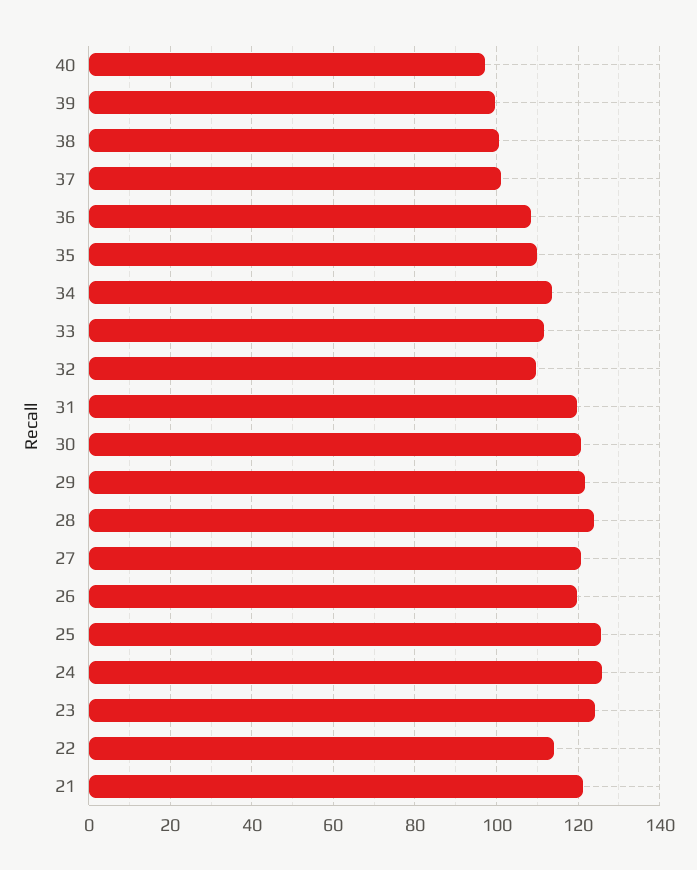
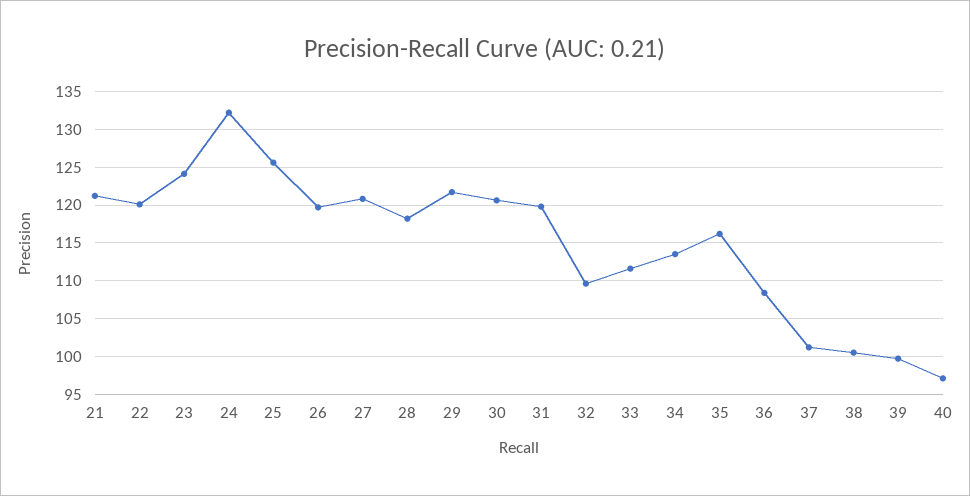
  {
    "40": 97,
    "39": 100,
    "38": 101,
    "37": 101,
    "36": 108,
-   "35": 110,
+   "35": 116,
    "34": 114,
    "33": 112,
    "32": 110,
    "31": 120,
    "30": 121,
    "29": 122,
-   "28": 124,
+   "28": 118,
    "27": 121,
    "26": 120,
    "25": 126,
-   "24": 126,
+   "24": 132,
    "23": 124,
-   "22": 114,
+   "22": 120,
    "21": 121
  }

